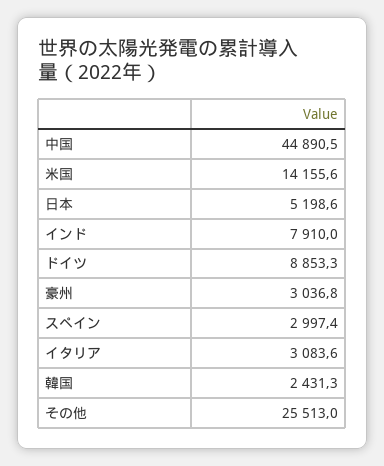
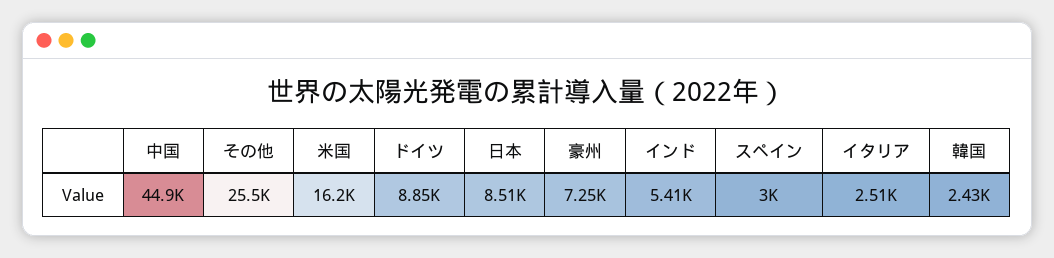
  {
    "中国": 44890.5,
-   "米国": 14155.6,
+   "米国": 16200,
-   "日本": 5198.6,
+   "日本": 8510,
-   "インド": 7910,
+   "インド": 5410,
    "ドイツ": 8853.3,
-   "豪州": 3036.8,
+   "豪州": 7250,
    "スペイン": 2997.4,
-   "イタリア": 3083.6,
+   "イタリア": 2510,
    "韓国": 2431.3,
    "その他": 25513
  }

